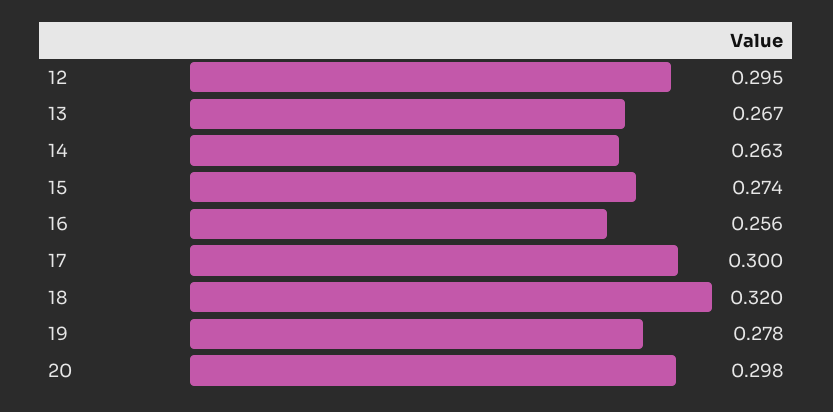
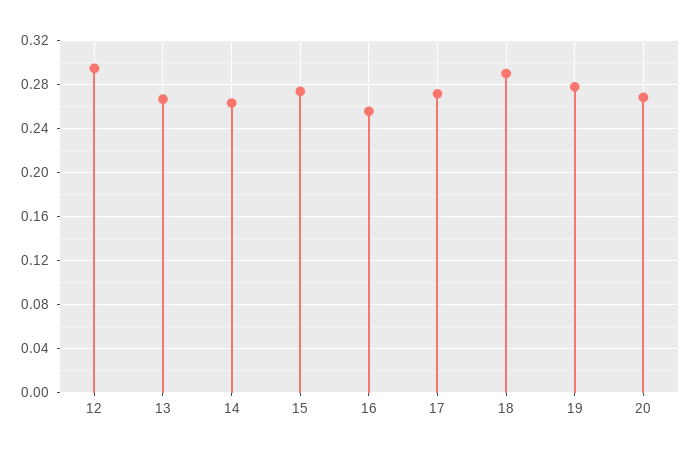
  {
    "12": 0.295,
    "13": 0.267,
    "14": 0.263,
    "15": 0.274,
    "16": 0.256,
-   "17": 0.3,
+   "17": 0.27,
-   "18": 0.32,
+   "18": 0.29,
    "19": 0.278,
-   "20": 0.298
+   "20": 0.27
  }

